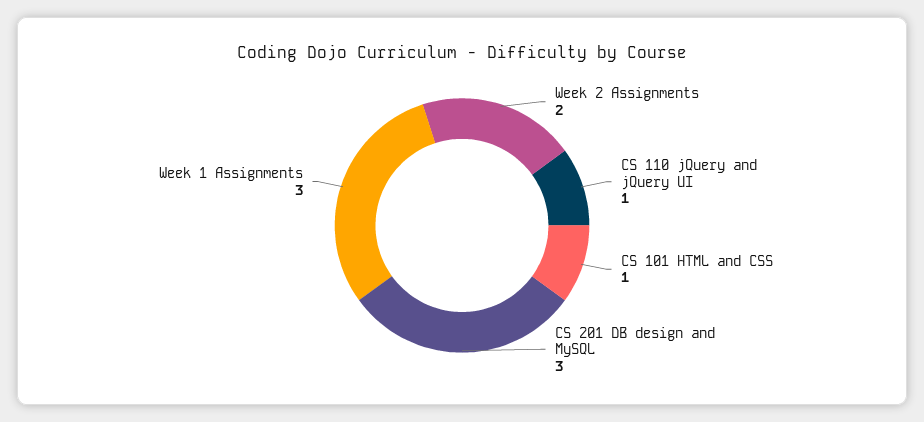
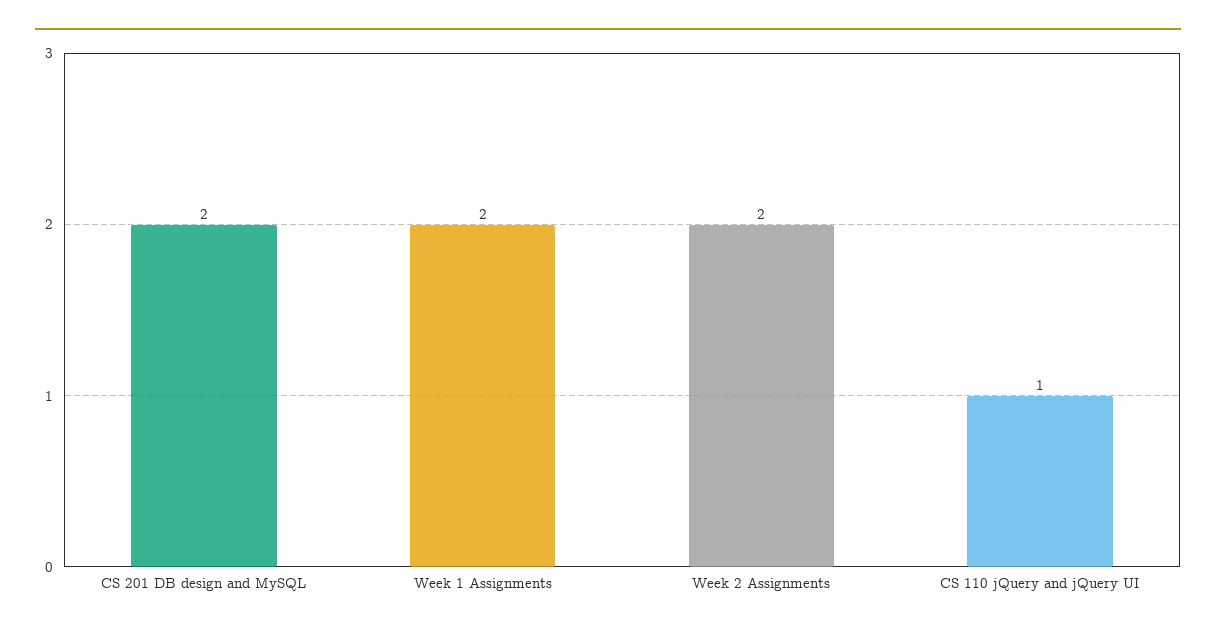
  {
    "Week 2 Assignments": 2,
    "CS 110 jQuery and jQuery UI": 1,
-   "CS 101 HTML and CSS": 1,
-   "CS 201 DB design and MySQL": 3,
+   "CS 201 DB design and MySQL": 2,
-   "Week 1 Assignments": 3
+   "Week 1 Assignments": 2
  }

